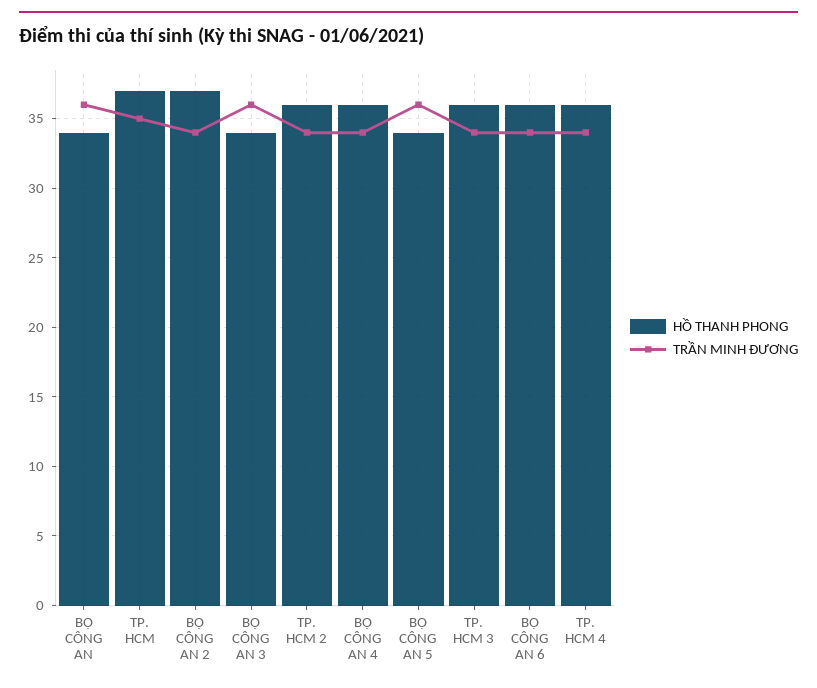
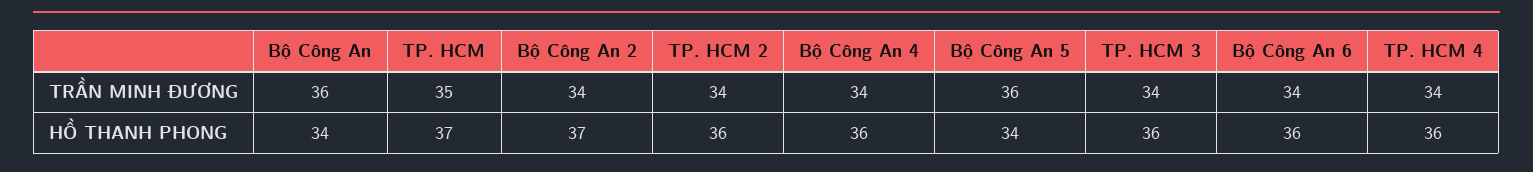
  {
    "HỒ THANH PHONG": {
      "BỘ CÔNG AN": 34,
      "TP. HCM": 37,
      "BỘ CÔNG AN 2": 37,
-     "BỘ CÔNG AN 3": 34,
      "TP. HCM 2": 36,
      "BỘ CÔNG AN 4": 36,
      "BỘ CÔNG AN 5": 34,
      "TP. HCM 3": 36,
      "BỘ CÔNG AN 6": 36,
      "TP. HCM 4": 36
    },
    "TRẦN MINH ĐƯƠNG": {
      "BỘ CÔNG AN": 36,
      "TP. HCM": 35,
      "BỘ CÔNG AN 2": 34,
-     "BỘ CÔNG AN 3": 36,
      "TP. HCM 2": 34,
      "BỘ CÔNG AN 4": 34,
      "BỘ CÔNG AN 5": 36,
      "TP. HCM 3": 34,
      "BỘ CÔNG AN 6": 34,
      "TP. HCM 4": 34
    }
  }

